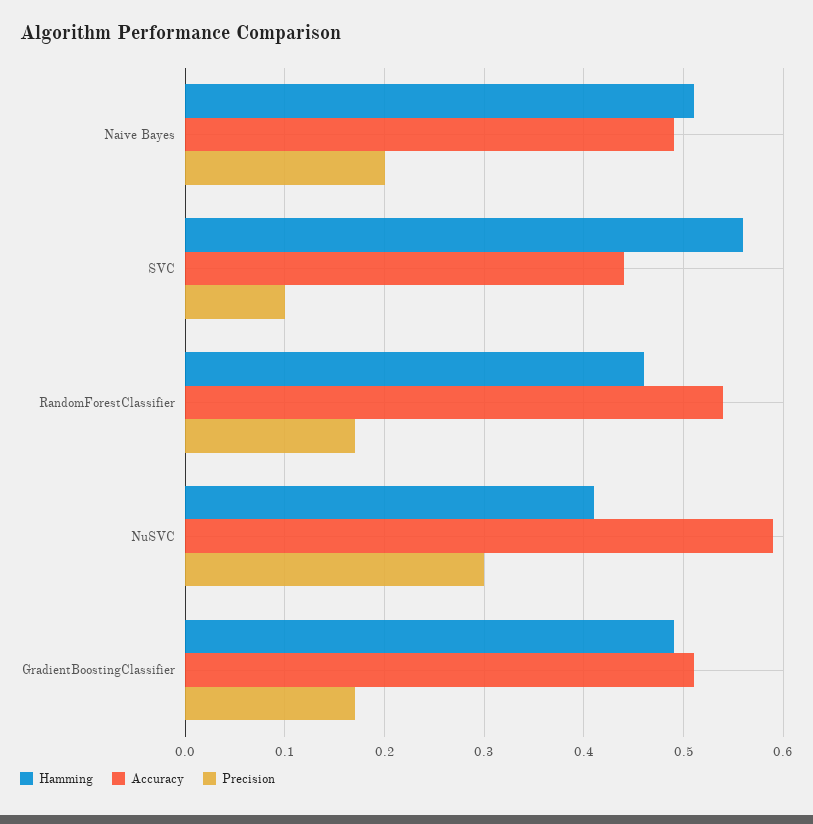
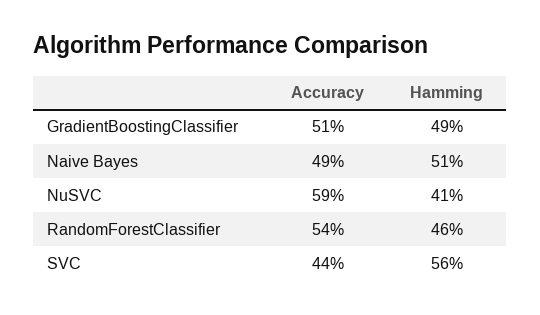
  {
    "Hamming": {
      "Naive Bayes": 0.51,
      "SVC": 0.56,
      "RandomForestClassifier": 0.46,
      "NuSVC": 0.41,
      "GradientBoostingClassifier": 0.49
    },
    "Accuracy": {
      "Naive Bayes": 0.49,
      "SVC": 0.44,
      "RandomForestClassifier": 0.54,
      "NuSVC": 0.59,
      "GradientBoostingClassifier": 0.51
-   },
+   }
-   "Precision": {
-     "Naive Bayes": 0.2,
-     "SVC": 0.1,
-     "RandomForestClassifier": 0.17,
-     "NuSVC": 0.3,
-     "GradientBoostingClassifier": 0.17
-   }
  }

